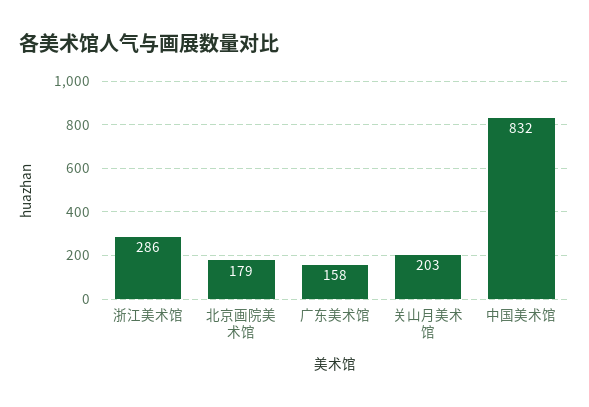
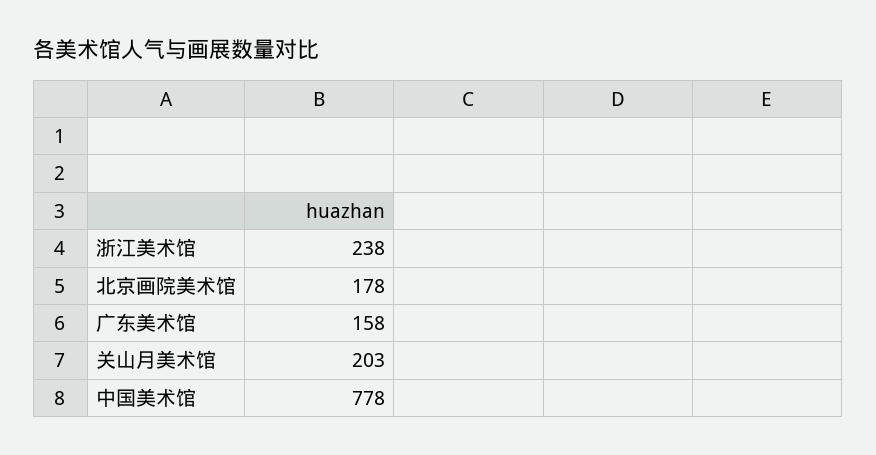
  {
-   "浙江美术馆": 286,
+   "浙江美术馆": 238,
-   "北京画院美术馆": 179,
+   "北京画院美术馆": 178,
    "广东美术馆": 158,
    "关山月美术馆": 203,
-   "中国美术馆": 832
+   "中国美术馆": 778
  }

